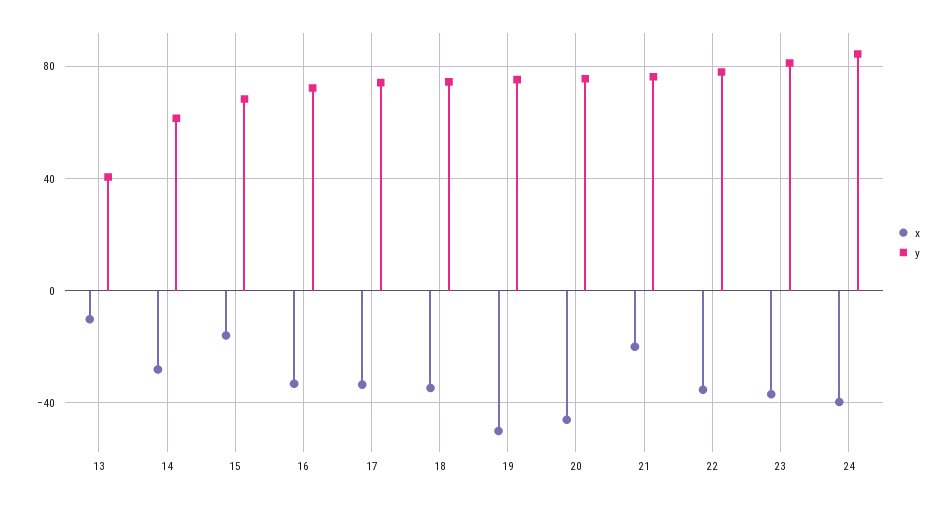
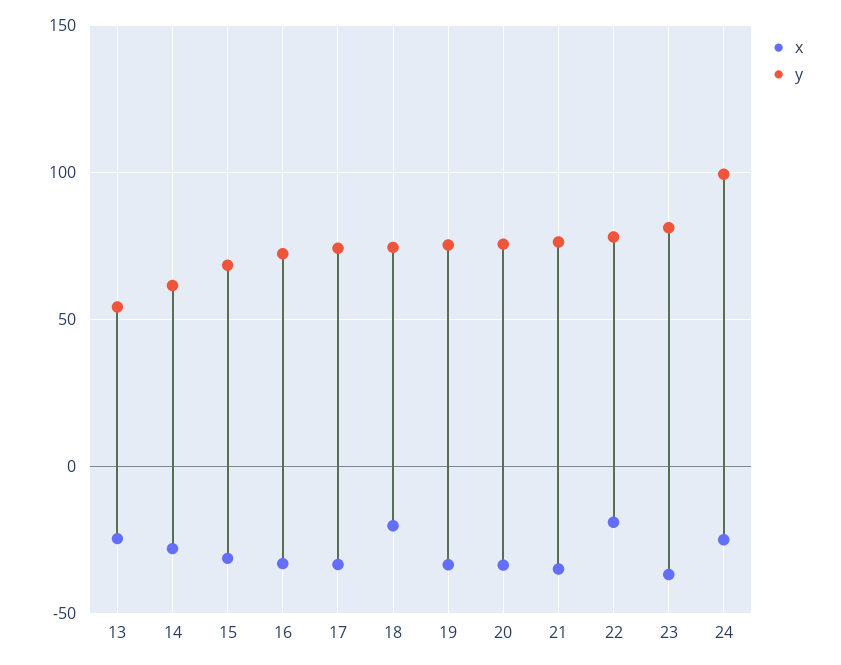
  {
    "x": {
-     "13": -10,
+     "13": -25,
      "14": -30,
-     "15": -15,
+     "15": -30,
      "16": -35,
      "17": -35,
-     "18": -35,
+     "18": -20,
-     "19": -50,
+     "19": -35,
-     "20": -45,
+     "20": -35,
-     "21": -20,
+     "21": -35,
-     "22": -35,
+     "22": -20,
      "23": -35,
-     "24": -40
+     "24": -25
    },
    "y": {
-     "13": 40,
+     "13": 55,
      "14": 60,
      "15": 70,
      "16": 70,
      "17": 75,
      "18": 75,
      "19": 75,
      "20": 75,
      "21": 75,
      "22": 80,
      "23": 80,
-     "24": 85
+     "24": 100
    }
  }

